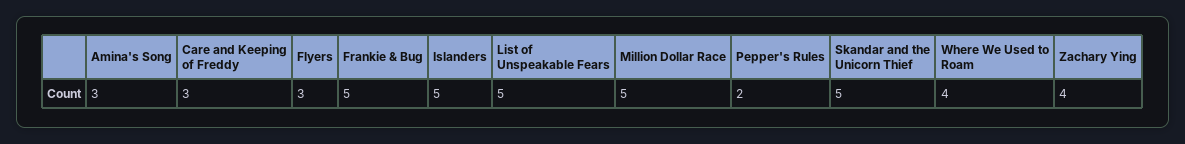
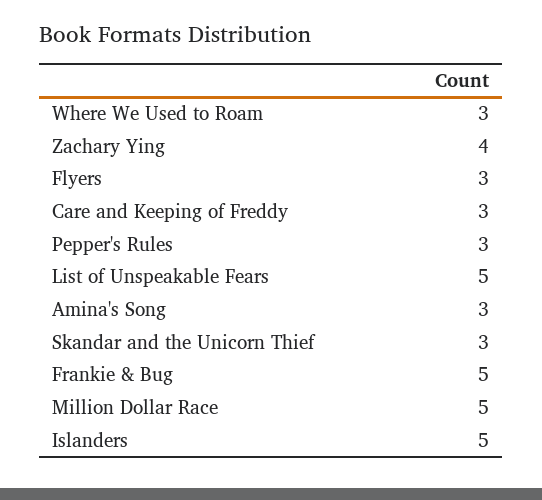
  {
    "Amina's Song": 3,
    "Care and Keeping of Freddy": 3,
    "Flyers": 3,
    "Frankie & Bug": 5,
    "Islanders": 5,
    "List of Unspeakable Fears": 5,
    "Million Dollar Race": 5,
-   "Pepper's Rules": 2,
+   "Pepper's Rules": 3,
-   "Skandar and the Unicorn Thief": 5,
+   "Skandar and the Unicorn Thief": 3,
-   "Where We Used to Roam": 4,
+   "Where We Used to Roam": 3,
    "Zachary Ying": 4
  }

